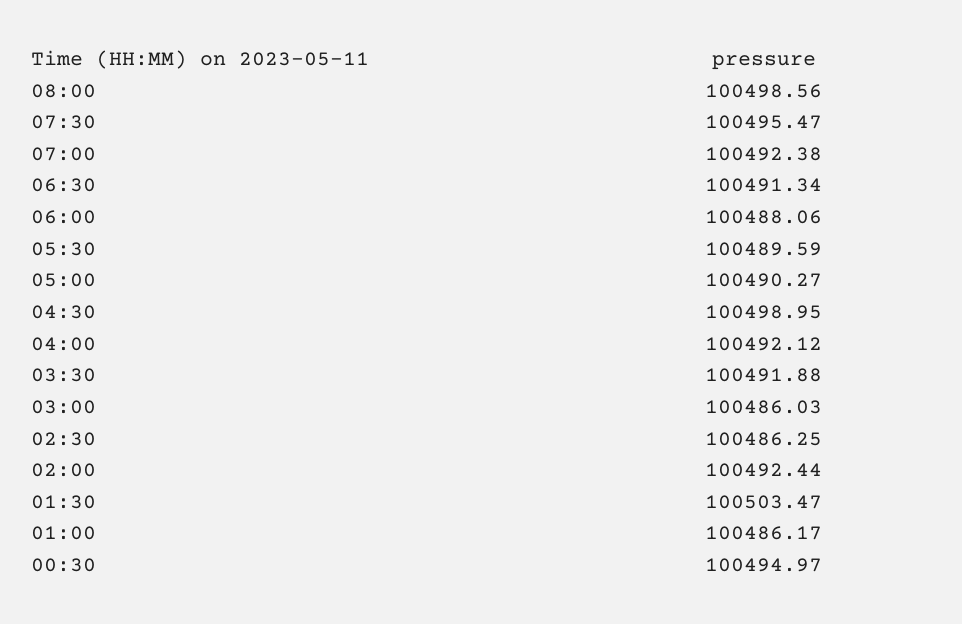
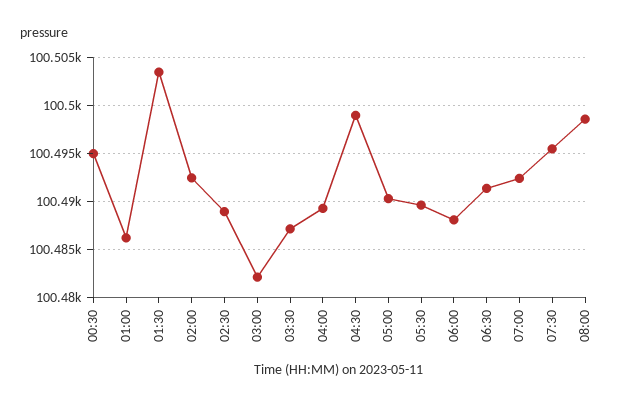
  {
    "08:00": 100498.56,
    "07:30": 100495.47,
    "07:00": 100492.38,
    "06:30": 100491.34,
    "06:00": 100488.06,
    "05:30": 100489.59,
    "05:00": 100490.27,
    "04:30": 100498.95,
-   "04:00": 100492.12,
+   "04:00": 100489,
-   "03:30": 100491.88,
+   "03:30": 100487,
-   "03:00": 100486.03,
+   "03:00": 100482,
-   "02:30": 100486.25,
+   "02:30": 100489,
    "02:00": 100492.44,
    "01:30": 100503.47,
    "01:00": 100486.17,
    "00:30": 100494.97
  }

